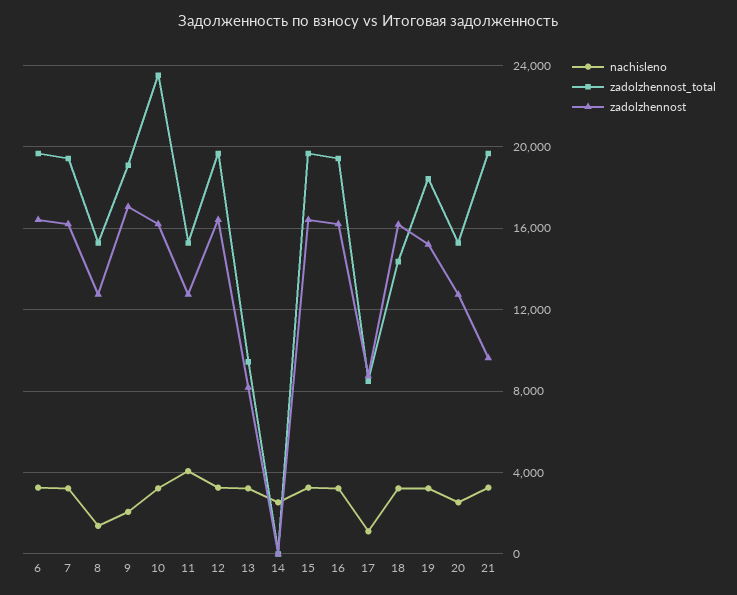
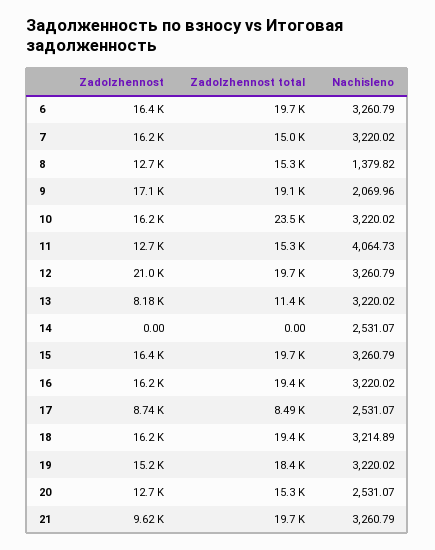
  {
    "nachisleno": {
      "6": 3260.79,
      "7": 3220.02,
      "8": 1379.82,
      "9": 2069.96,
      "10": 3220.02,
      "11": 4064.73,
      "12": 3260.79,
      "13": 3220.02,
      "14": 2531.07,
      "15": 3260.79,
      "16": 3220.02,
-     "17": 1000,
+     "17": 2531.07,
      "18": 3214.89,
      "19": 3220.02,
      "20": 2531.07,
      "21": 3260.79
    },
    "zadolzhennost_total": {
      "6": 19700,
-     "7": 19500,
+     "7": 15000,
      "8": 15300,
      "9": 19100,
      "10": 23500,
      "11": 15300,
      "12": 19700,
-     "13": 9500,
+     "13": 11400,
      "14": 0,
      "15": 19700,
      "16": 19400,
      "17": 8490,
-     "18": 14500,
+     "18": 19400,
      "19": 18400,
      "20": 15300,
      "21": 19700
    },
    "zadolzhennost": {
      "6": 16400,
      "7": 16200,
      "8": 12700,
      "9": 17100,
      "10": 16200,
      "11": 12700,
-     "12": 16500,
+     "12": 21000,
      "13": 8180,
      "14": 0,
      "15": 16400,
      "16": 16200,
      "17": 8740,
      "18": 16200,
      "19": 15200,
      "20": 12700,
      "21": 9620
    }
  }

